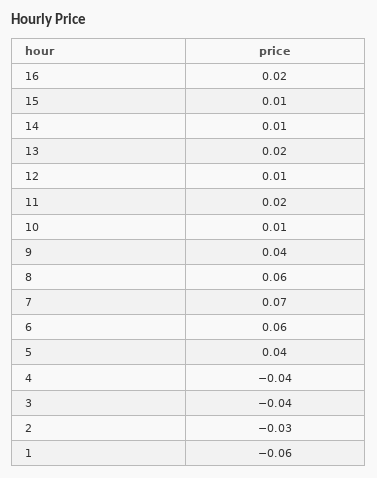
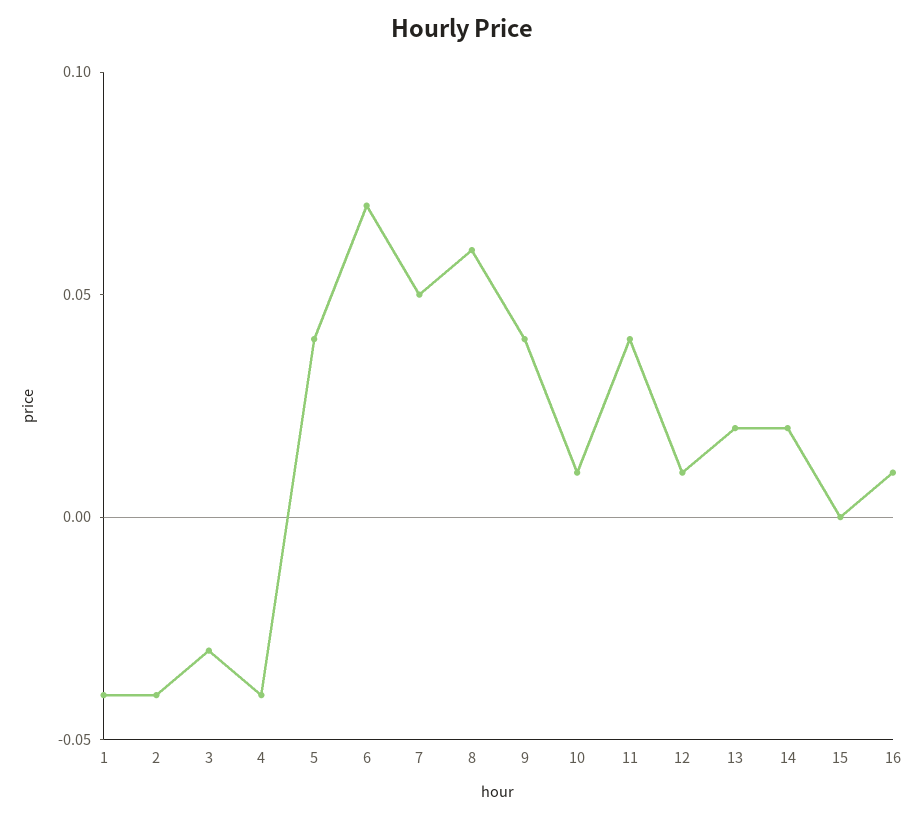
  {
-   "16": 0.02,
+   "16": 0.01,
-   "15": 0.01,
+   "15": 0,
-   "14": 0.01,
+   "14": 0.02,
    "13": 0.02,
    "12": 0.01,
-   "11": 0.02,
+   "11": 0.04,
    "10": 0.01,
    "9": 0.04,
    "8": 0.06,
-   "7": 0.07,
+   "7": 0.05,
-   "6": 0.06,
+   "6": 0.07,
    "5": 0.04,
    "4": -0.04,
-   "3": -0.04,
+   "3": -0.03,
-   "2": -0.03,
+   "2": -0.04,
-   "1": -0.06
+   "1": -0.04
  }

